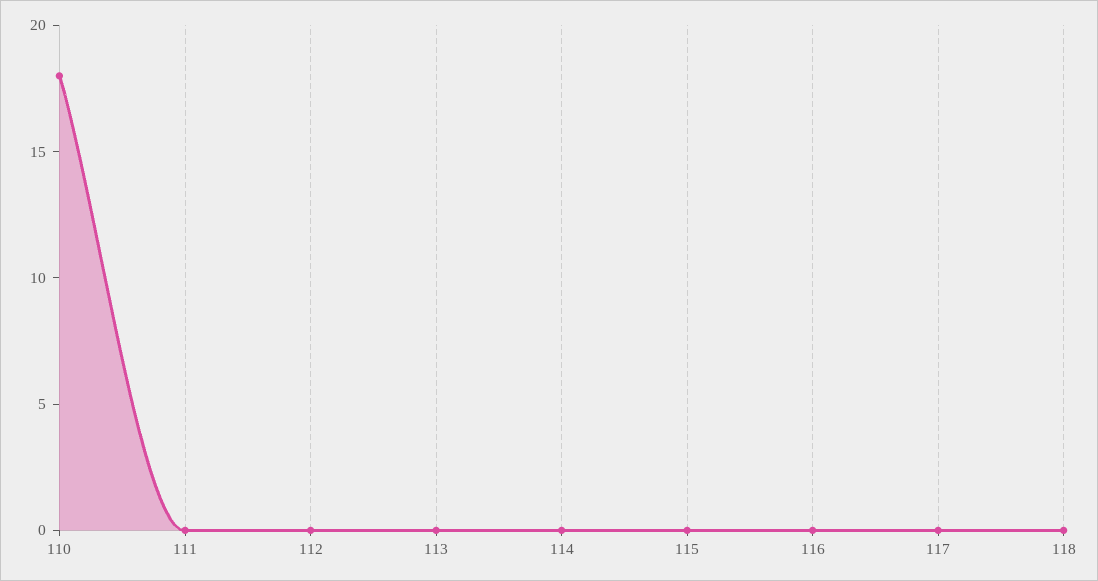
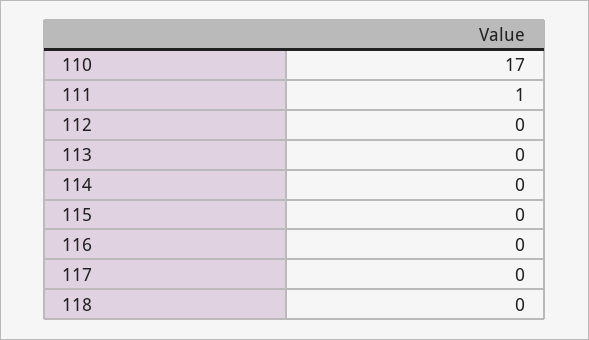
  {
-   "110": 18,
+   "110": 17,
-   "111": 0,
+   "111": 1,
    "112": 0,
    "113": 0,
    "114": 0,
    "115": 0,
    "116": 0,
    "117": 0,
    "118": 0
  }

